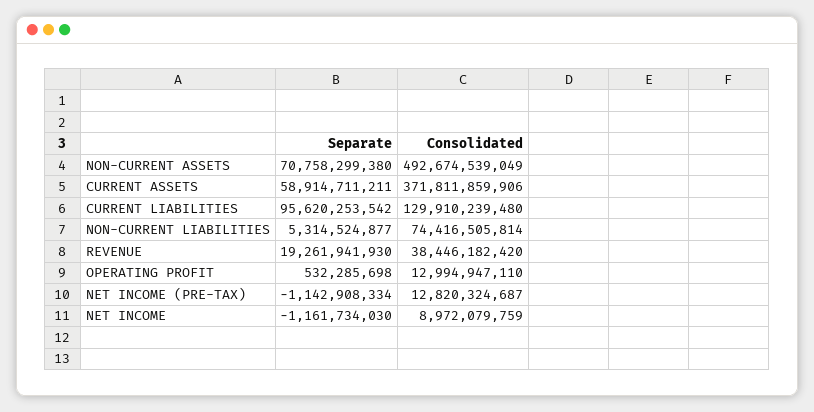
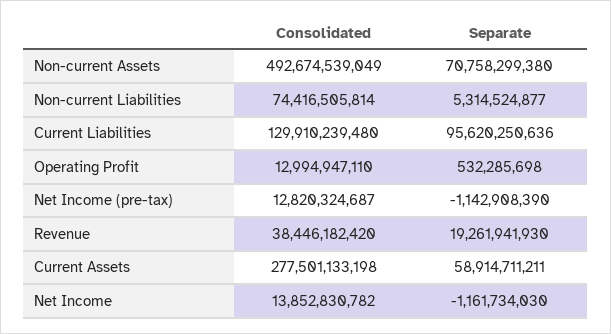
  {
    "Separate": {
      "NON-CURRENT ASSETS": 70758299380,
      "CURRENT ASSETS": 58914711211,
-     "CURRENT LIABILITIES": 95620253542,
+     "CURRENT LIABILITIES": 95620250636,
      "NON-CURRENT LIABILITIES": 5314524877,
      "REVENUE": 19261941930,
      "OPERATING PROFIT": 532285698,
-     "NET INCOME (PRE-TAX)": -1142908334,
+     "NET INCOME (PRE-TAX)": -1142908390,
      "NET INCOME": -1161734030
    },
    "Consolidated": {
      "NON-CURRENT ASSETS": 492674539049,
-     "CURRENT ASSETS": 371811859906,
+     "CURRENT ASSETS": 277501133198,
      "CURRENT LIABILITIES": 129910239480,
      "NON-CURRENT LIABILITIES": 74416505814,
      "REVENUE": 38446182420,
      "OPERATING PROFIT": 12994947110,
      "NET INCOME (PRE-TAX)": 12820324687,
-     "NET INCOME": 8972079759
+     "NET INCOME": 13852830782
    }
  }

